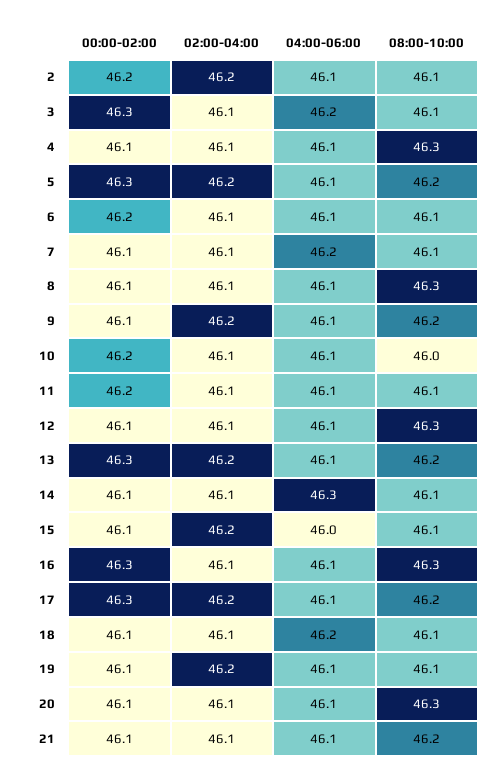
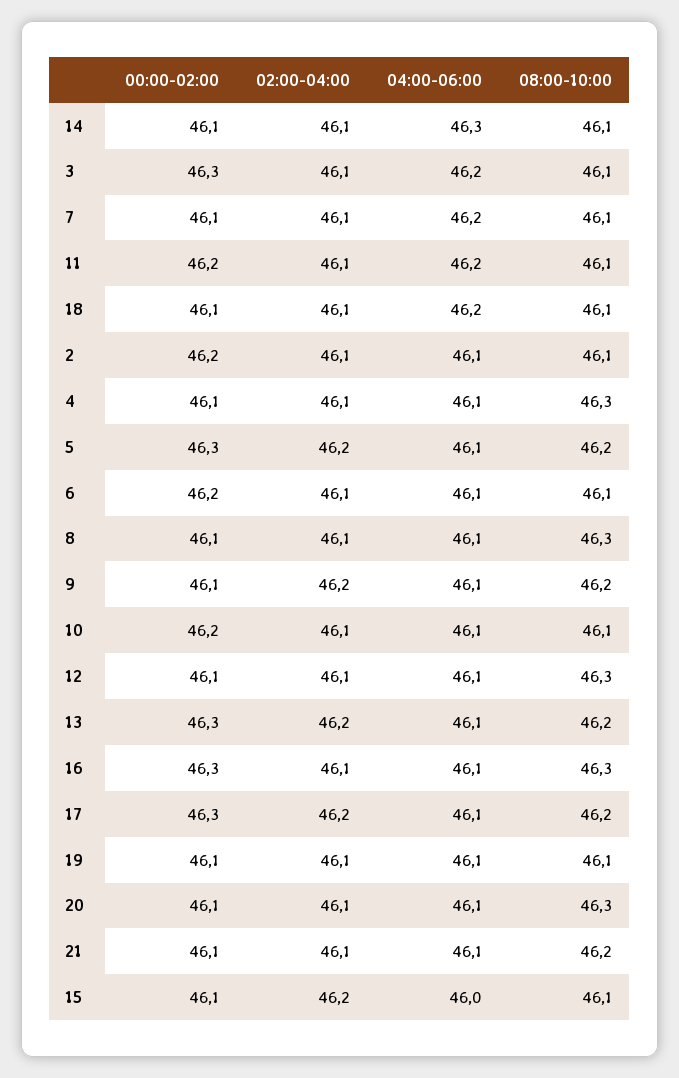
  {
    "00:00-02:00": {
      "2": 46.2,
      "3": 46.3,
      "4": 46.1,
      "5": 46.3,
      "6": 46.2,
      "7": 46.1,
      "8": 46.1,
      "9": 46.1,
      "10": 46.2,
      "11": 46.2,
      "12": 46.1,
      "13": 46.3,
      "14": 46.1,
      "15": 46.1,
      "16": 46.3,
      "17": 46.3,
      "18": 46.1,
      "19": 46.1,
      "20": 46.1,
      "21": 46.1
    },
    "02:00-04:00": {
-     "2": 46.2,
+     "2": 46.1,
      "3": 46.1,
      "4": 46.1,
      "5": 46.2,
      "6": 46.1,
      "7": 46.1,
      "8": 46.1,
      "9": 46.2,
      "10": 46.1,
      "11": 46.1,
      "12": 46.1,
      "13": 46.2,
      "14": 46.1,
      "15": 46.2,
      "16": 46.1,
      "17": 46.2,
      "18": 46.1,
-     "19": 46.2,
+     "19": 46.1,
      "20": 46.1,
      "21": 46.1
    },
    "04:00-06:00": {
      "2": 46.1,
      "3": 46.2,
      "4": 46.1,
      "5": 46.1,
      "6": 46.1,
      "7": 46.2,
      "8": 46.1,
      "9": 46.1,
      "10": 46.1,
-     "11": 46.1,
+     "11": 46.2,
      "12": 46.1,
      "13": 46.1,
      "14": 46.3,
      "15": 46,
      "16": 46.1,
      "17": 46.1,
      "18": 46.2,
      "19": 46.1,
      "20": 46.1,
      "21": 46.1
    },
    "08:00-10:00": {
      "2": 46.1,
      "3": 46.1,
      "4": 46.3,
      "5": 46.2,
      "6": 46.1,
      "7": 46.1,
      "8": 46.3,
      "9": 46.2,
-     "10": 46,
+     "10": 46.1,
      "11": 46.1,
      "12": 46.3,
      "13": 46.2,
      "14": 46.1,
      "15": 46.1,
      "16": 46.3,
      "17": 46.2,
      "18": 46.1,
      "19": 46.1,
      "20": 46.3,
      "21": 46.2
    }
  }

